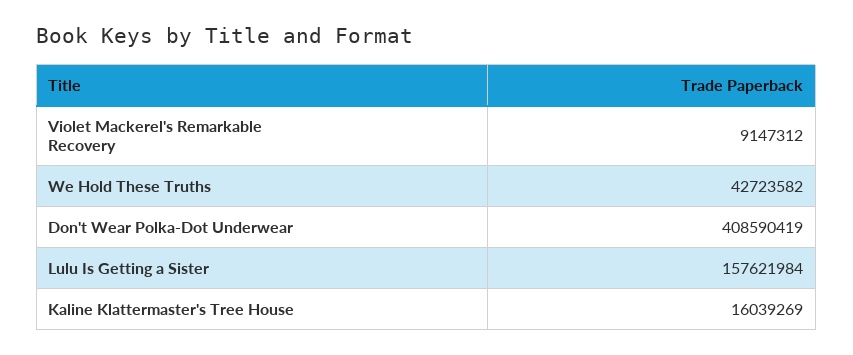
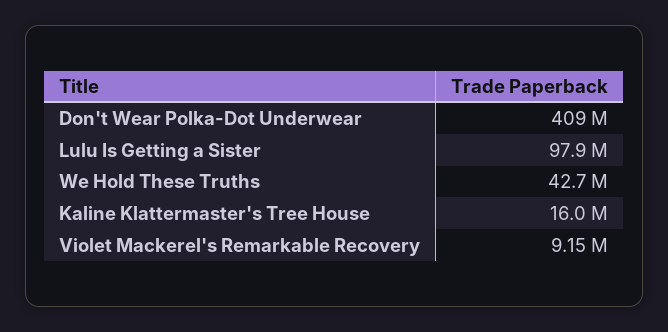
  {
    "Violet Mackerel's Remarkable Recovery": 9147312,
    "We Hold These Truths": 42723582,
    "Don't Wear Polka-Dot Underwear": 408590419,
-   "Lulu Is Getting a Sister": 157621984,
+   "Lulu Is Getting a Sister": 97900000,
    "Kaline Klattermaster's Tree House": 16039269
  }

